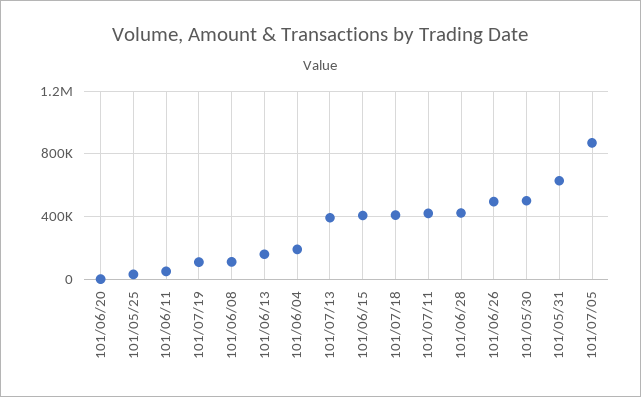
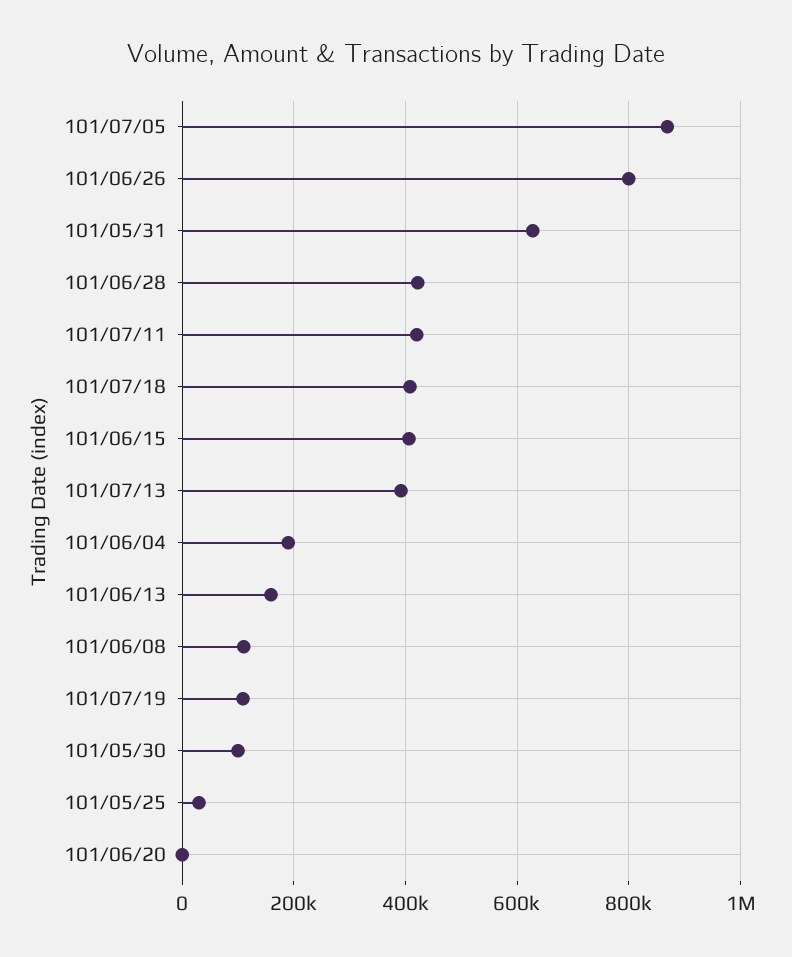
  {
    "101/06/20": 0,
    "101/05/25": 40000,
-   "101/06/11": 50000,
    "101/07/19": 100000,
    "101/06/08": 120000,
    "101/06/13": 160000,
    "101/06/04": 200000,
    "101/07/13": 400000,
    "101/06/15": 400000,
    "101/07/18": 400000,
    "101/07/11": 420000,
    "101/06/28": 420000,
-   "101/06/26": 500000,
+   "101/06/26": 800000,
-   "101/05/30": 500000,
+   "101/05/30": 100000,
    "101/05/31": 620000,
    "101/07/05": 860000
  }

